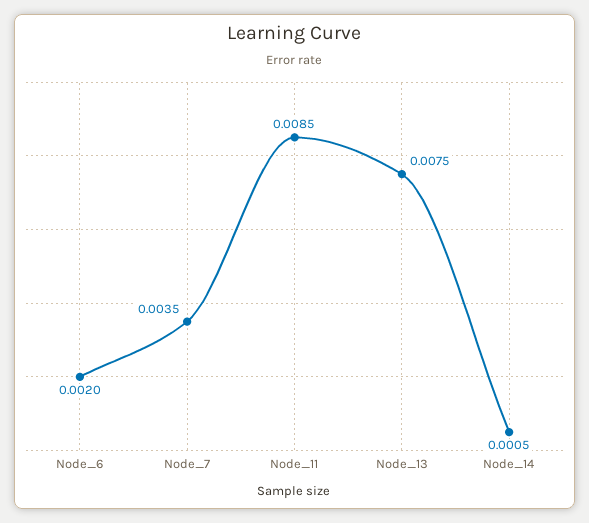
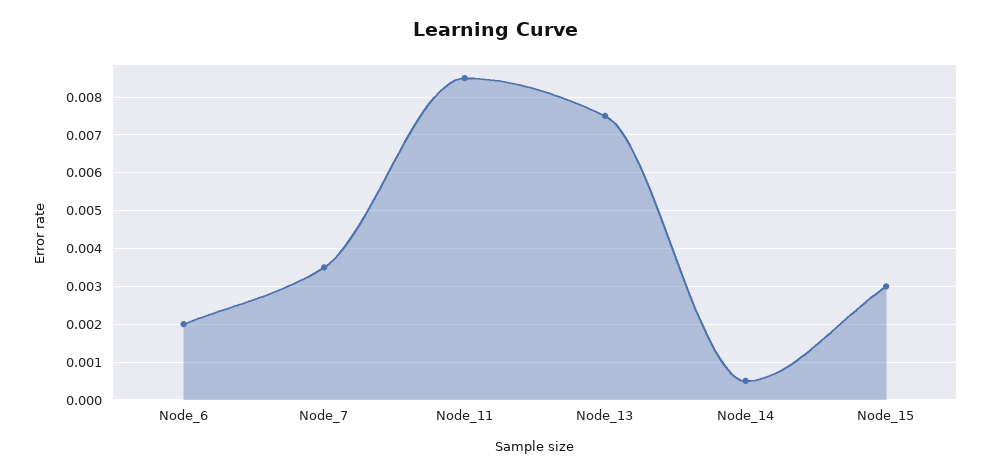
  {
    "Node_6": 0.002,
    "Node_7": 0.0035,
    "Node_11": 0.0085,
    "Node_13": 0.0075,
-   "Node_14": 0.0005
+   "Node_14": 0.0005,
+   "Node_15": 0.003
  }

